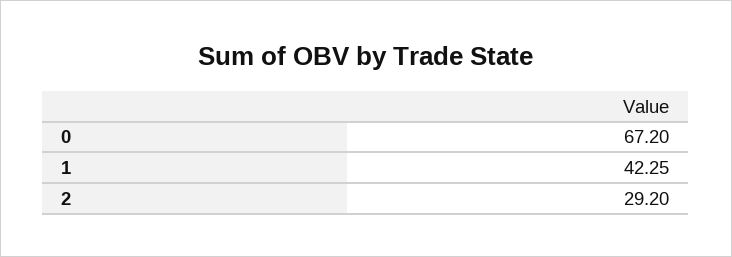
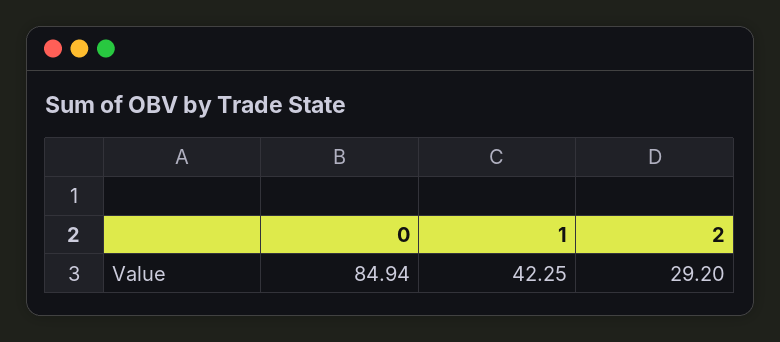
  {
-   "0": 67.2,
+   "0": 84.94,
    "1": 42.25,
    "2": 29.2
  }

